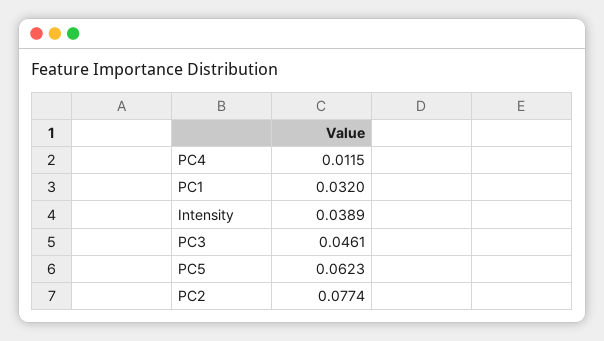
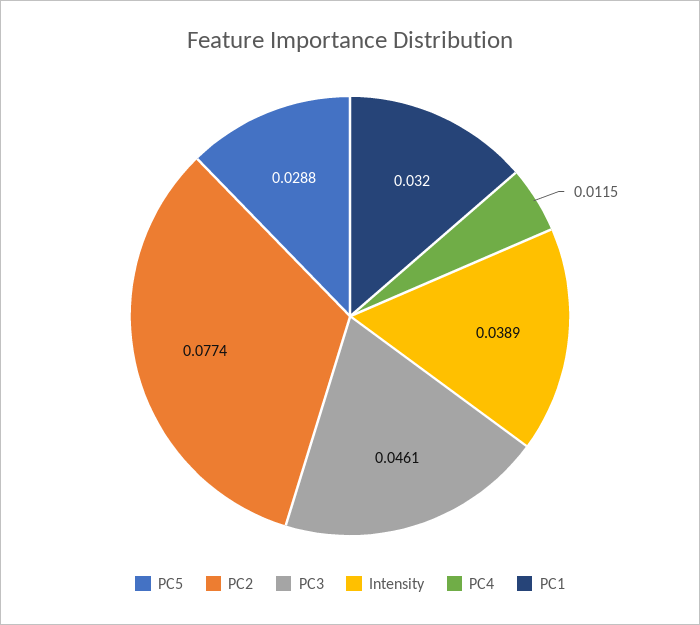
  {
    "PC4": 0.0115,
    "PC1": 0.032,
    "Intensity": 0.0389,
    "PC3": 0.0461,
-   "PC5": 0.0623,
+   "PC5": 0.0288,
    "PC2": 0.0774
  }

